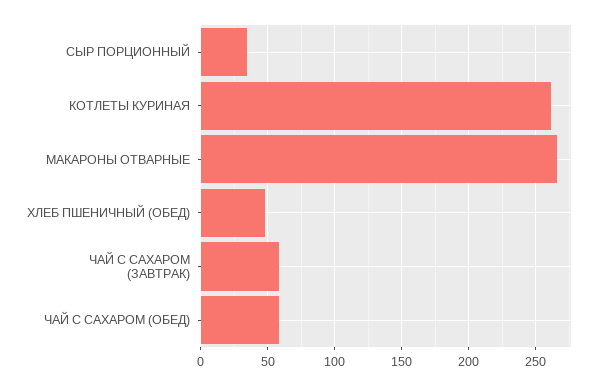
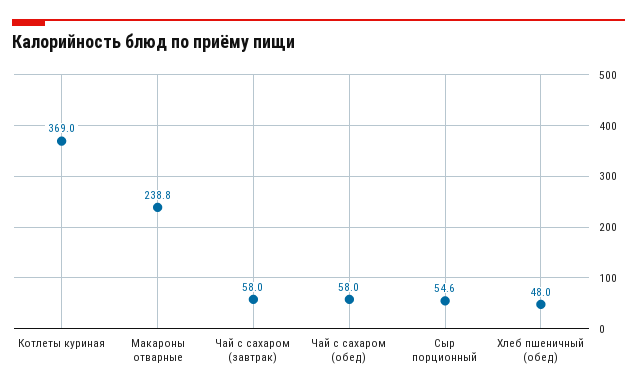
  {
-   "СЫР ПОРЦИОННЫЙ": 35,
+   "СЫР ПОРЦИОННЫЙ": 54.6,
-   "КОТЛЕТЫ КУРИНАЯ": 260,
+   "КОТЛЕТЫ КУРИНАЯ": 369,
-   "МАКАРОНЫ ОТВАРНЫЕ": 265,
+   "МАКАРОНЫ ОТВАРНЫЕ": 238.8,
    "ХЛЕБ ПШЕНИЧНЫЙ (ОБЕД)": 48,
    "ЧАЙ С САХАРОМ (ЗАВТРАК)": 58,
    "ЧАЙ С САХАРОМ (ОБЕД)": 58
  }

